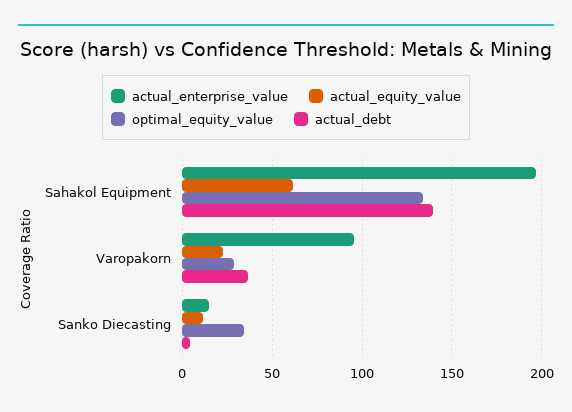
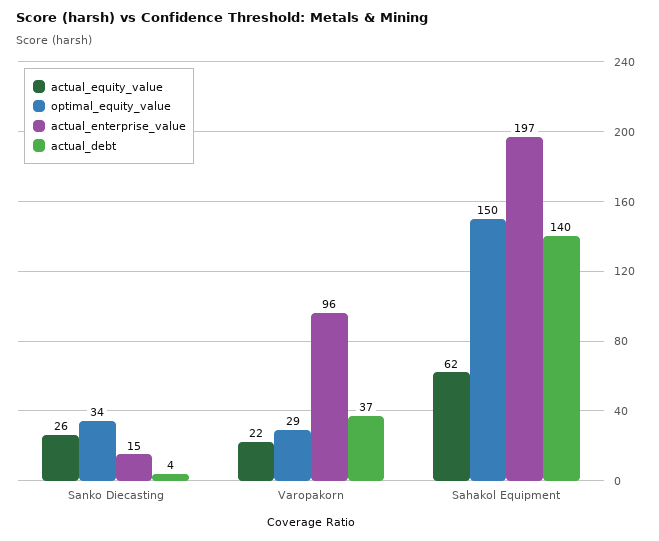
  {
    "actual_enterprise_value": {
      "Sahakol Equipment": 197,
      "Varopakorn": 96,
      "Sanko Diecasting": 15
    },
    "actual_equity_value": {
      "Sahakol Equipment": 62,
      "Varopakorn": 22,
-     "Sanko Diecasting": 10
+     "Sanko Diecasting": 26
    },
    "optimal_equity_value": {
-     "Sahakol Equipment": 135,
+     "Sahakol Equipment": 150,
      "Varopakorn": 29,
      "Sanko Diecasting": 34
    },
    "actual_debt": {
      "Sahakol Equipment": 140,
      "Varopakorn": 37,
      "Sanko Diecasting": 4
    }
  }

